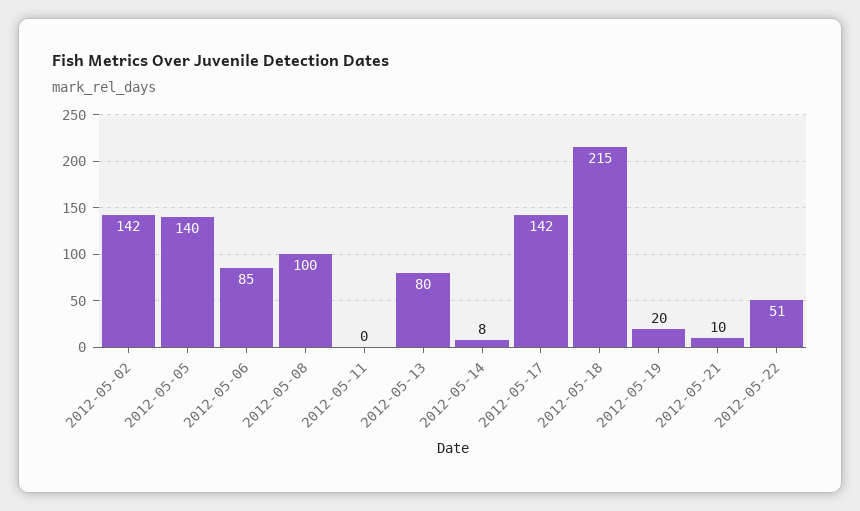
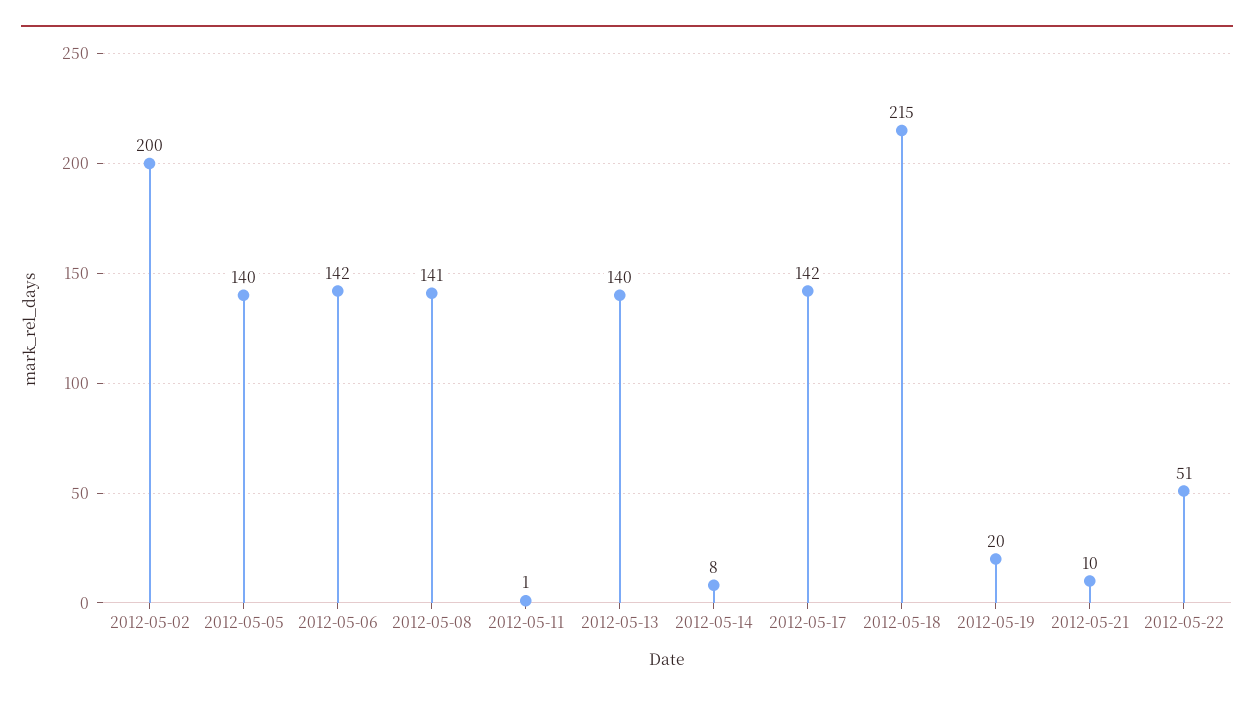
  {
-   "2012-05-02": 142,
+   "2012-05-02": 200,
    "2012-05-05": 140,
-   "2012-05-06": 85,
+   "2012-05-06": 142,
-   "2012-05-08": 100,
+   "2012-05-08": 141,
-   "2012-05-11": 0,
+   "2012-05-11": 1,
-   "2012-05-13": 80,
+   "2012-05-13": 140,
    "2012-05-14": 8,
    "2012-05-17": 142,
    "2012-05-18": 215,
    "2012-05-19": 20,
    "2012-05-21": 10,
    "2012-05-22": 51
  }

